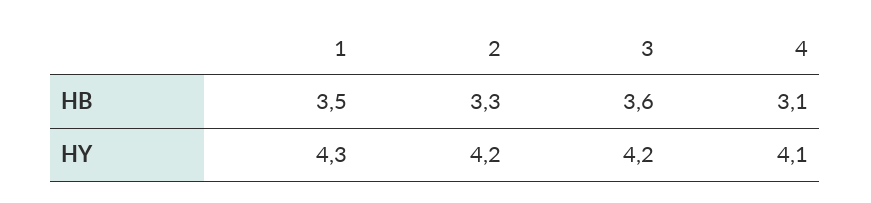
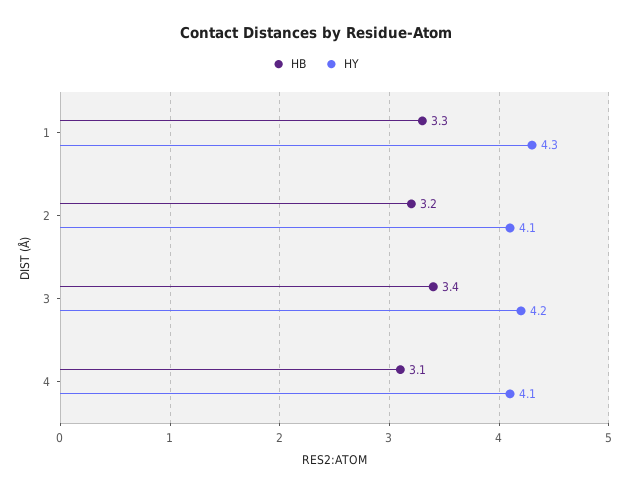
  {
    "HB": {
-     "1": 3.5,
+     "1": 3.3,
-     "2": 3.3,
+     "2": 3.2,
-     "3": 3.6,
+     "3": 3.4,
      "4": 3.1
    },
    "HY": {
      "1": 4.3,
-     "2": 4.2,
+     "2": 4.1,
      "3": 4.2,
      "4": 4.1
    }
  }

